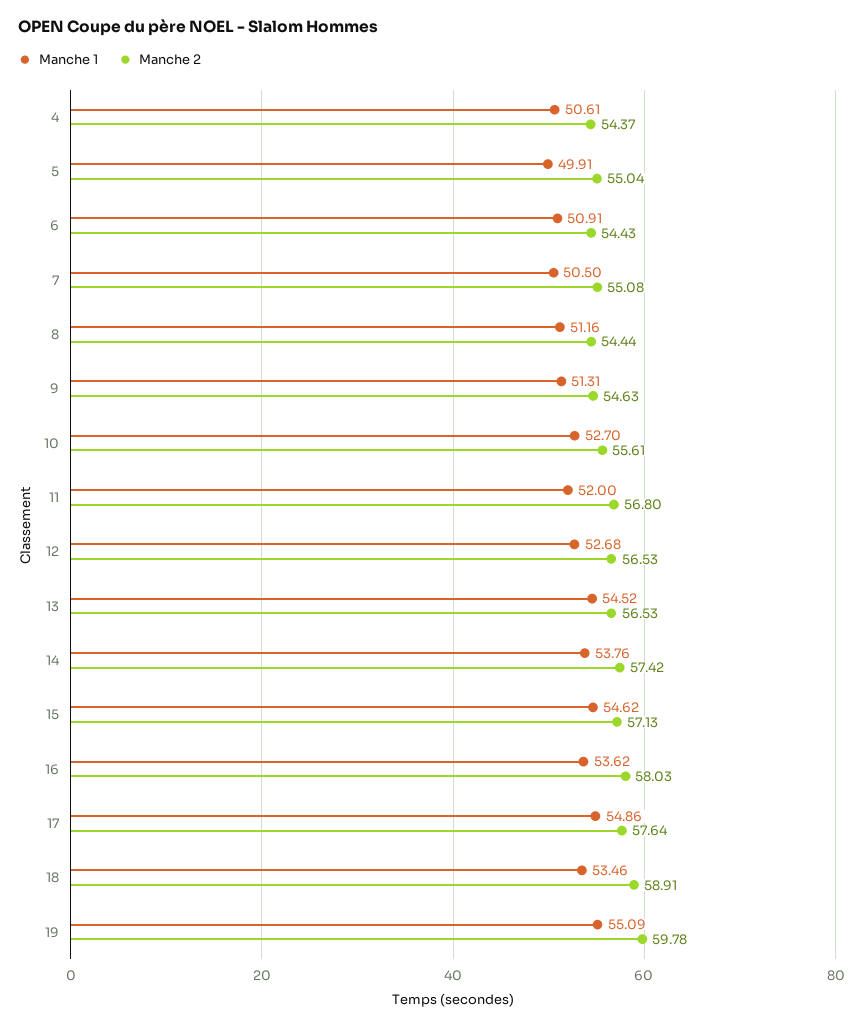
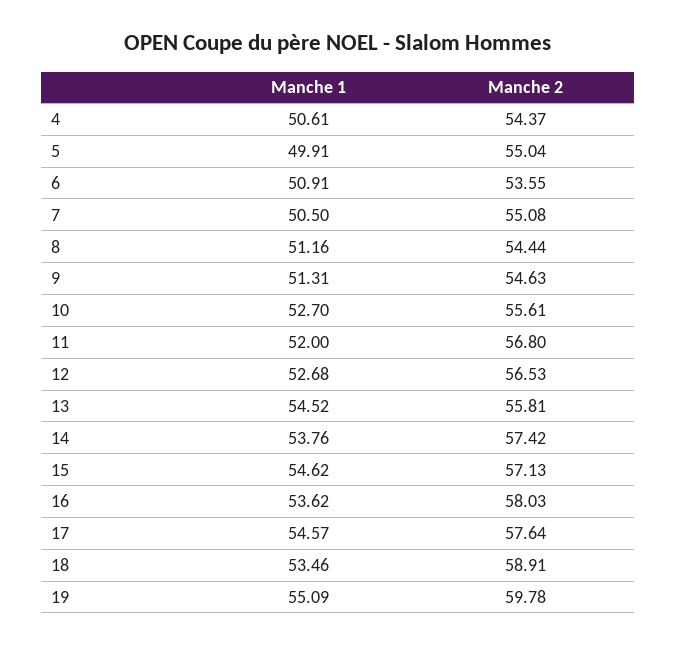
  {
    "Manche 1": {
      "4": 50.61,
      "5": 49.91,
      "6": 50.91,
      "7": 50.5,
      "8": 51.16,
      "9": 51.31,
      "10": 52.7,
      "11": 52,
      "12": 52.68,
      "13": 54.52,
      "14": 53.76,
      "15": 54.62,
      "16": 53.62,
-     "17": 54.86,
+     "17": 54.57,
      "18": 53.46,
      "19": 55.09
    },
    "Manche 2": {
      "4": 54.37,
      "5": 55.04,
-     "6": 54.43,
+     "6": 53.55,
      "7": 55.08,
      "8": 54.44,
      "9": 54.63,
      "10": 55.61,
      "11": 56.8,
      "12": 56.53,
-     "13": 56.53,
+     "13": 55.81,
      "14": 57.42,
      "15": 57.13,
      "16": 58.03,
      "17": 57.64,
      "18": 58.91,
      "19": 59.78
    }
  }

